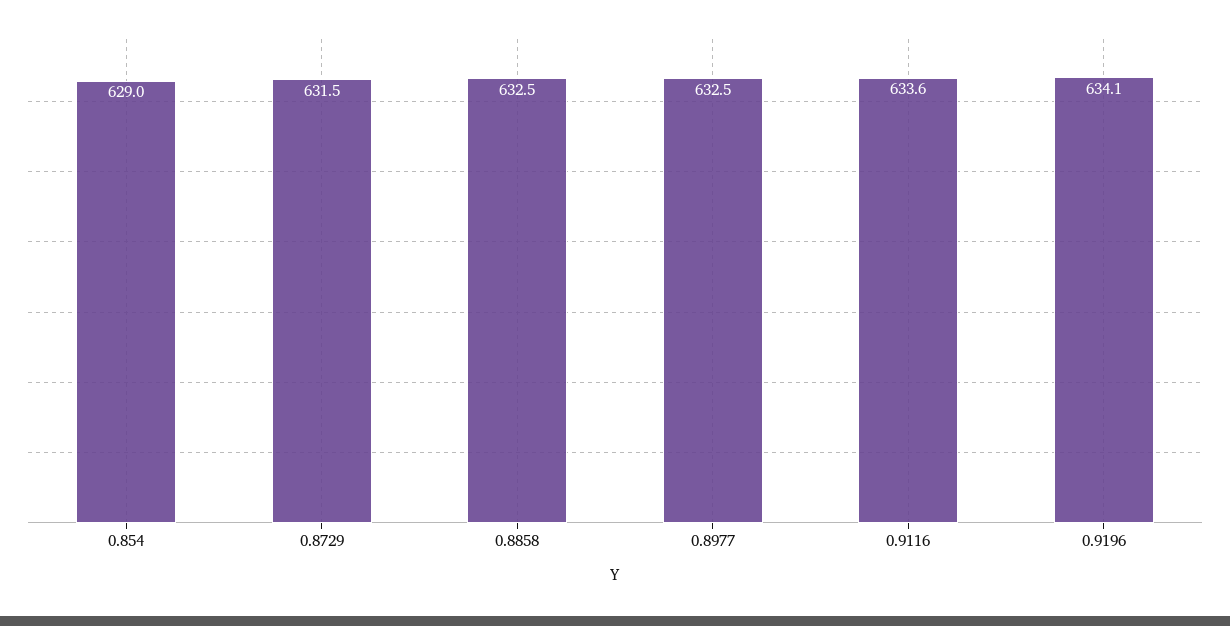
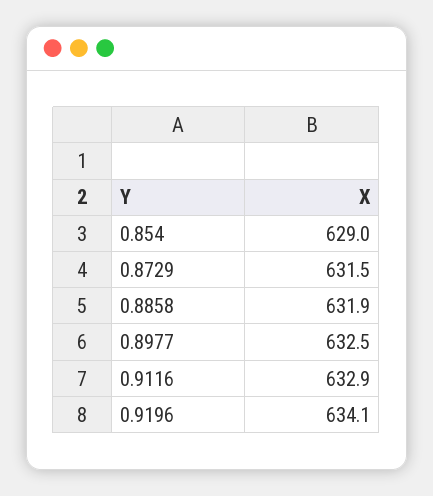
  {
    "0.854": 629,
    "0.8729": 631.5,
-   "0.8858": 632.5,
+   "0.8858": 631.9,
    "0.8977": 632.5,
-   "0.9116": 633.6,
+   "0.9116": 632.9,
    "0.9196": 634.1
  }

